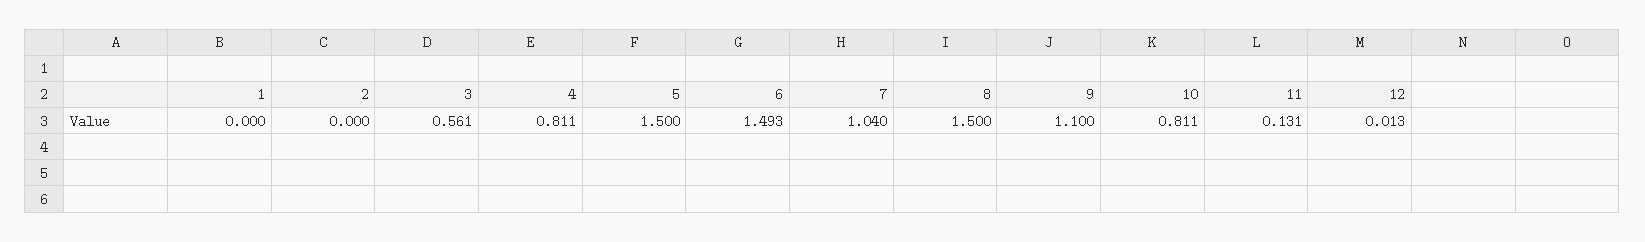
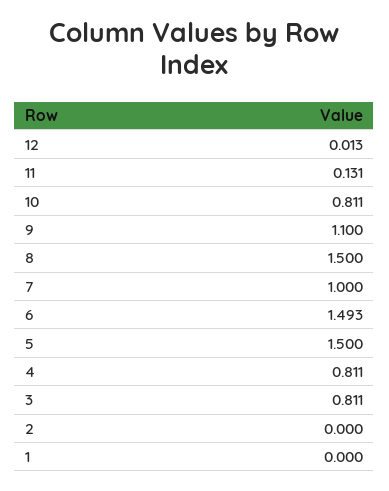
  {
    "1": 0,
    "2": 0,
-   "3": 0.561,
+   "3": 0.811,
    "4": 0.811,
    "5": 1.5,
    "6": 1.493,
-   "7": 1.04,
+   "7": 1,
    "8": 1.5,
    "9": 1.1,
    "10": 0.811,
    "11": 0.131,
    "12": 0.013
  }

